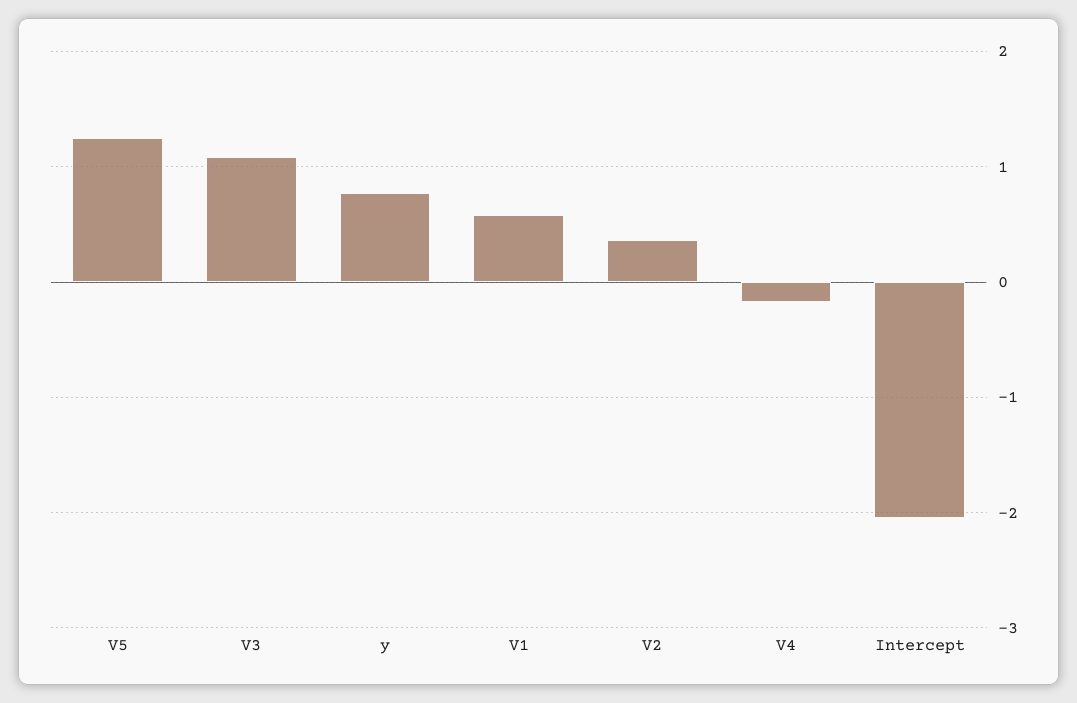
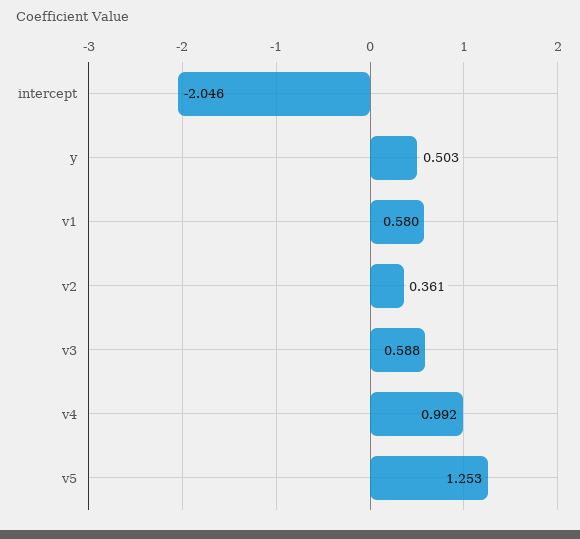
  {
    "V5": 1.253,
-   "V3": 1.1,
+   "V3": 0.588,
-   "y": 0.8,
+   "y": 0.503,
    "V1": 0.58,
    "V2": 0.361,
-   "V4": -0.2,
+   "V4": 0.992,
    "Intercept": -2.046
  }

